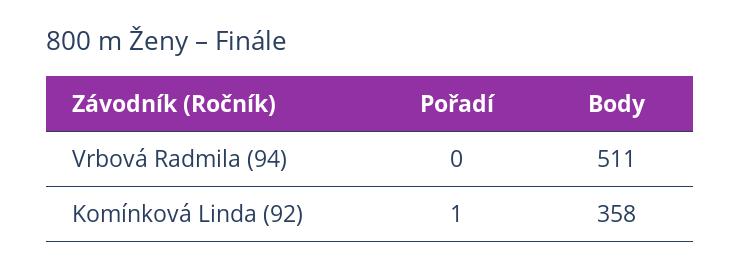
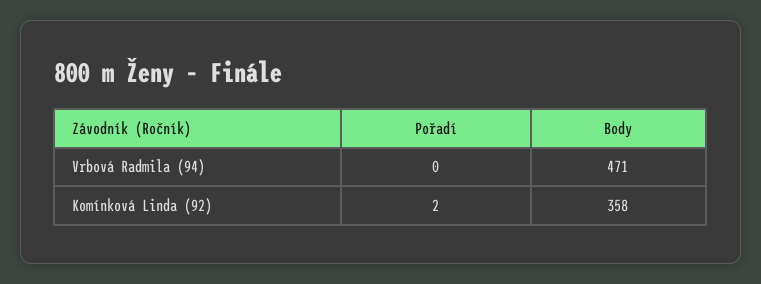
  {
    "Pořadí": {
      "Vrbová Radmila (94)": 0,
-     "Komínková Linda (92)": 1
+     "Komínková Linda (92)": 2
    },
    "Body": {
-     "Vrbová Radmila (94)": 511,
+     "Vrbová Radmila (94)": 471,
      "Komínková Linda (92)": 358
    }
  }

